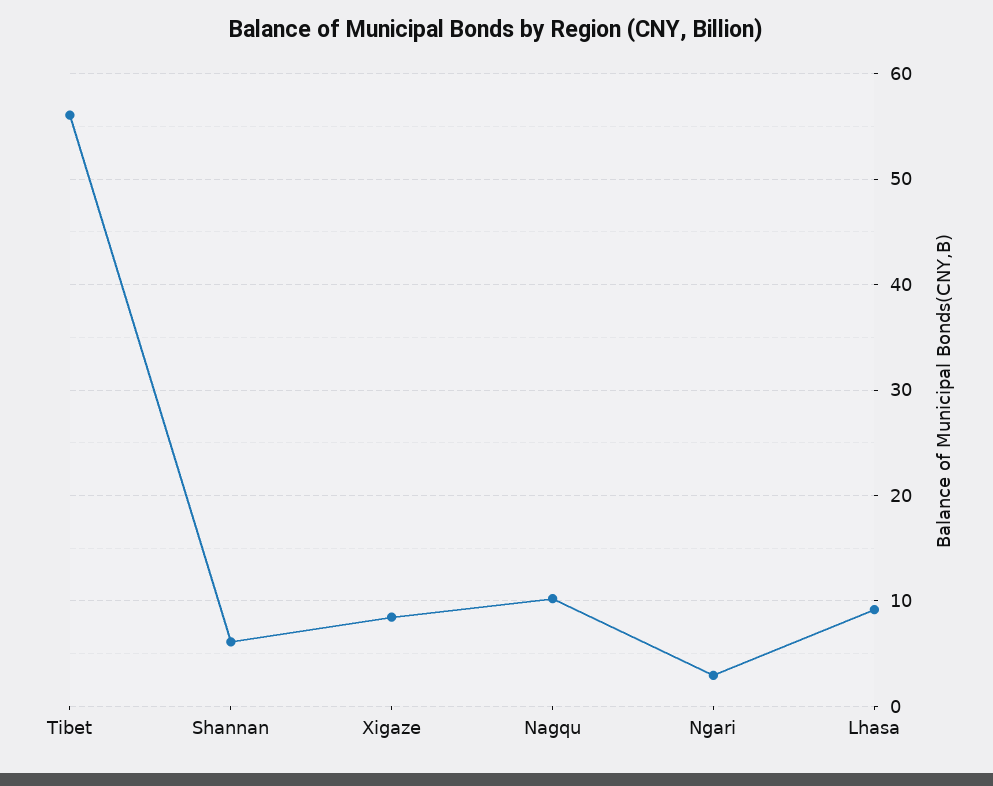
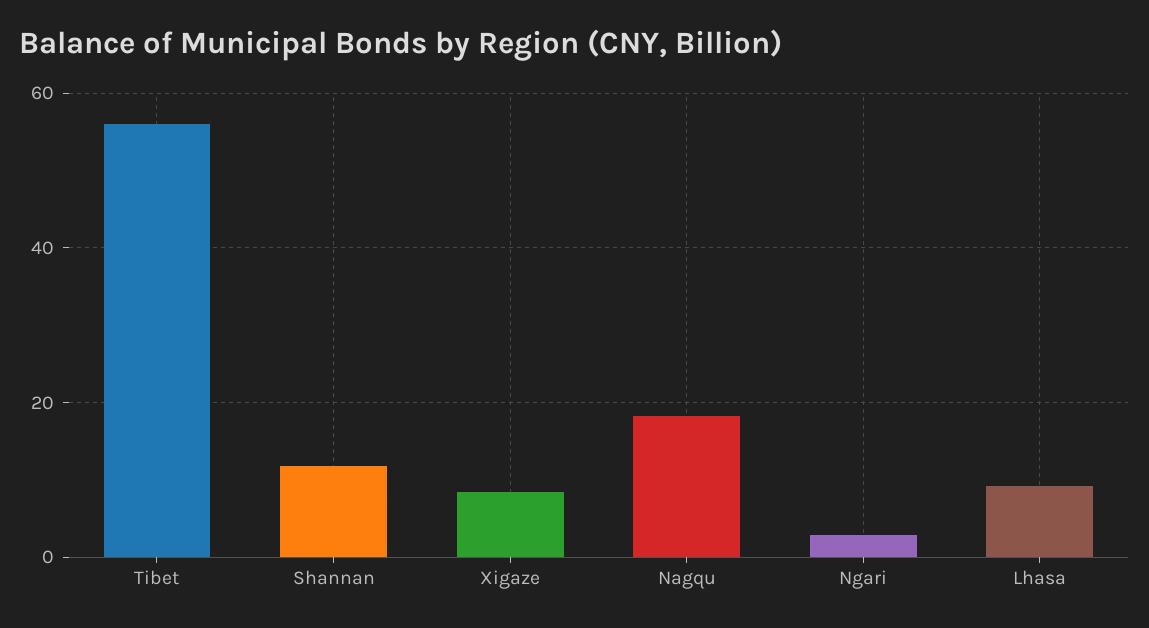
  {
    "Tibet": 56,
-   "Shannan": 6,
+   "Shannan": 12,
    "Xigaze": 8,
-   "Nagqu": 10,
+   "Nagqu": 18,
    "Ngari": 3,
    "Lhasa": 9
  }

